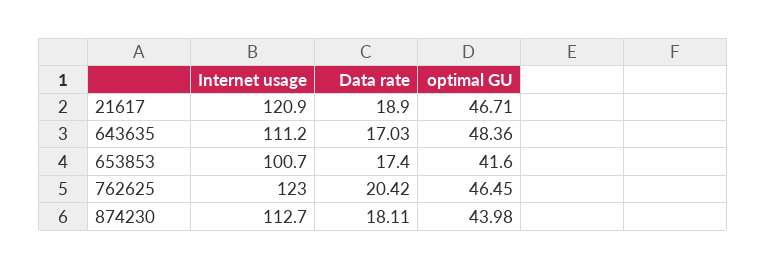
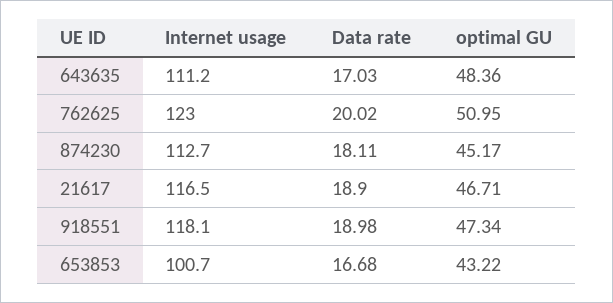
  {
    "Internet usage": {
-     "21617": 120.9,
+     "21617": 116.5,
      "643635": 111.2,
      "653853": 100.7,
      "762625": 123,
-     "874230": 112.7
+     "874230": 112.7,
+     "918551": 118.1
    },
    "Data rate": {
      "21617": 18.9,
      "643635": 17.03,
-     "653853": 17.4,
+     "653853": 16.68,
-     "762625": 20.42,
+     "762625": 20.02,
-     "874230": 18.11
+     "874230": 18.11,
+     "918551": 18.98
    },
    "optimal GU": {
      "21617": 46.71,
      "643635": 48.36,
-     "653853": 41.6,
+     "653853": 43.22,
-     "762625": 46.45,
+     "762625": 50.95,
-     "874230": 43.98
+     "874230": 45.17,
+     "918551": 47.34
    }
  }

